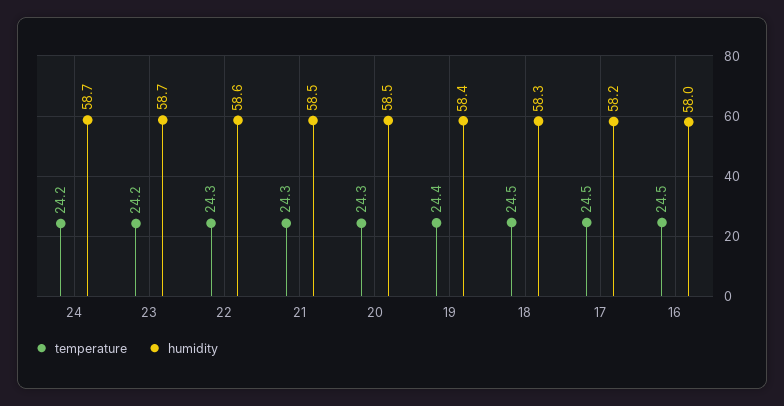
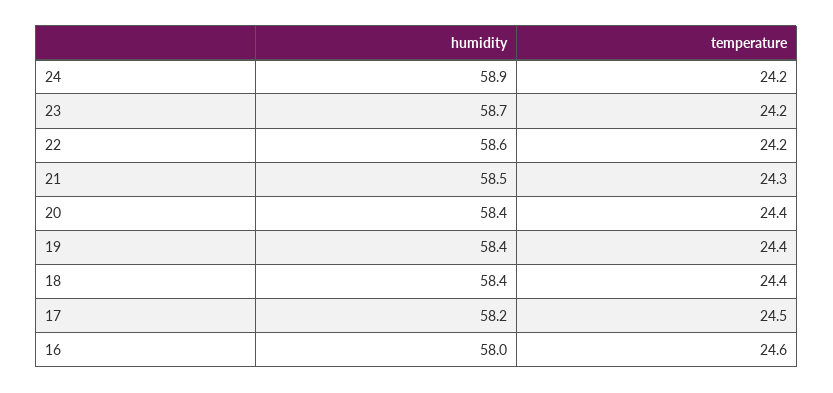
  {
    "temperature": {
      "24": 24.2,
      "23": 24.2,
-     "22": 24.3,
+     "22": 24.2,
      "21": 24.3,
-     "20": 24.3,
+     "20": 24.4,
      "19": 24.4,
-     "18": 24.5,
+     "18": 24.4,
      "17": 24.5,
-     "16": 24.5
+     "16": 24.6
    },
    "humidity": {
-     "24": 58.7,
+     "24": 58.9,
      "23": 58.7,
      "22": 58.6,
      "21": 58.5,
-     "20": 58.5,
+     "20": 58.4,
      "19": 58.4,
-     "18": 58.3,
+     "18": 58.4,
      "17": 58.2,
      "16": 58
    }
  }

